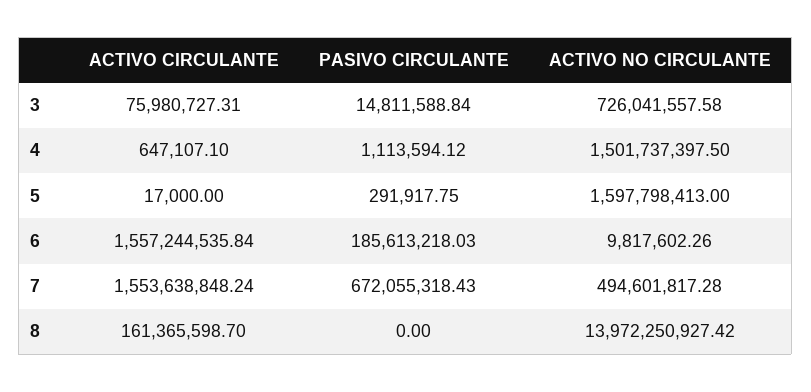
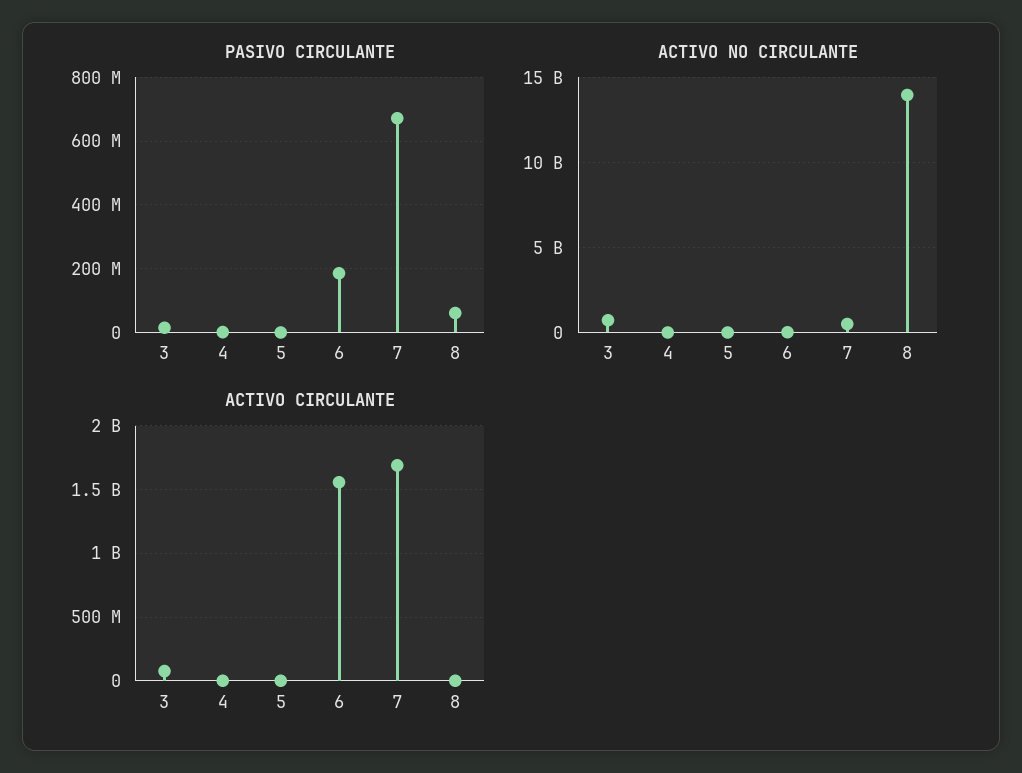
  {
    "ACTIVO CIRCULANTE": {
      "3": 75980727.31,
      "4": 647107.1,
      "5": 17000,
      "6": 1557244535.84,
-     "7": 1553638848.24,
+     "7": 1700000000,
-     "8": 161365598.7
+     "8": 0
    },
    "PASIVO CIRCULANTE": {
      "3": 14811588.84,
      "4": 1113594.12,
      "5": 291917.75,
      "6": 185613218.03,
      "7": 672055318.43,
-     "8": 0
+     "8": 60000000
    },
    "ACTIVO NO CIRCULANTE": {
      "3": 726041557.58,
-     "4": 1501737397.5,
+     "4": 0,
-     "5": 1597798413,
+     "5": 0,
      "6": 9817602.26,
      "7": 494601817.28,
      "8": 13972250927.42
    }
  }

